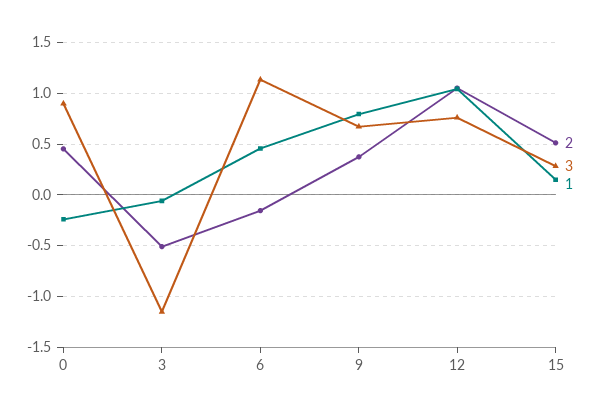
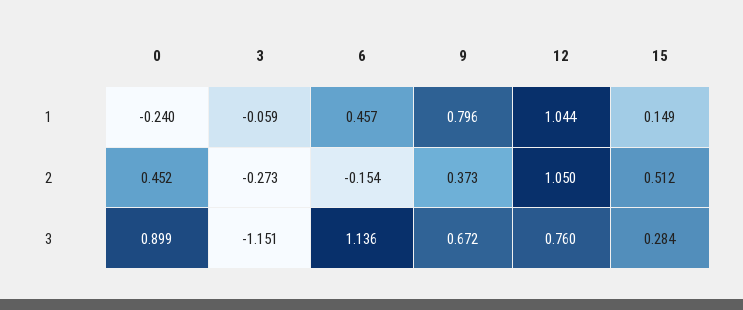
  {
    "2": {
      "0": 0.452,
-     "3": -0.5,
+     "3": -0.273,
      "6": -0.154,
      "9": 0.373,
      "12": 1.05,
      "15": 0.512
    },
    "3": {
      "0": 0.899,
      "3": -1.151,
      "6": 1.136,
      "9": 0.672,
      "12": 0.76,
      "15": 0.284
    },
    "1": {
      "0": -0.24,
      "3": -0.059,
      "6": 0.457,
      "9": 0.796,
      "12": 1.044,
      "15": 0.149
    }
  }

